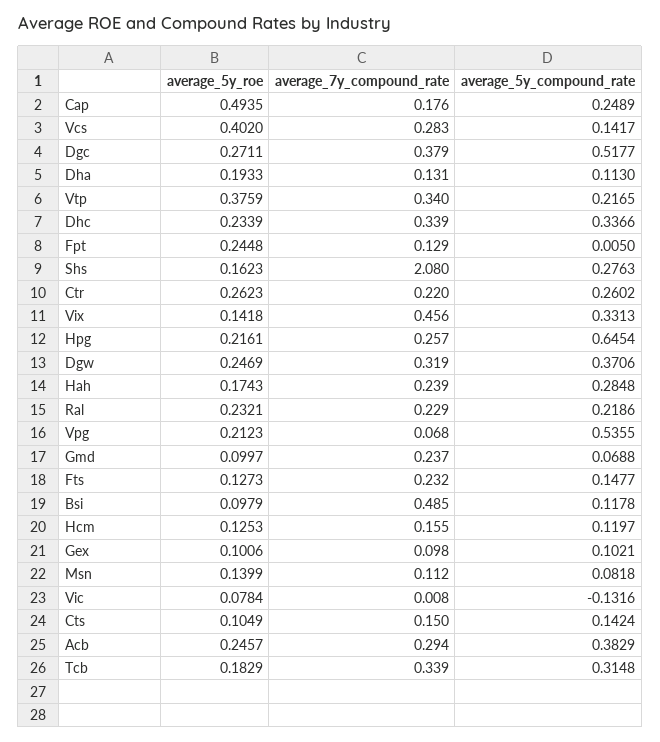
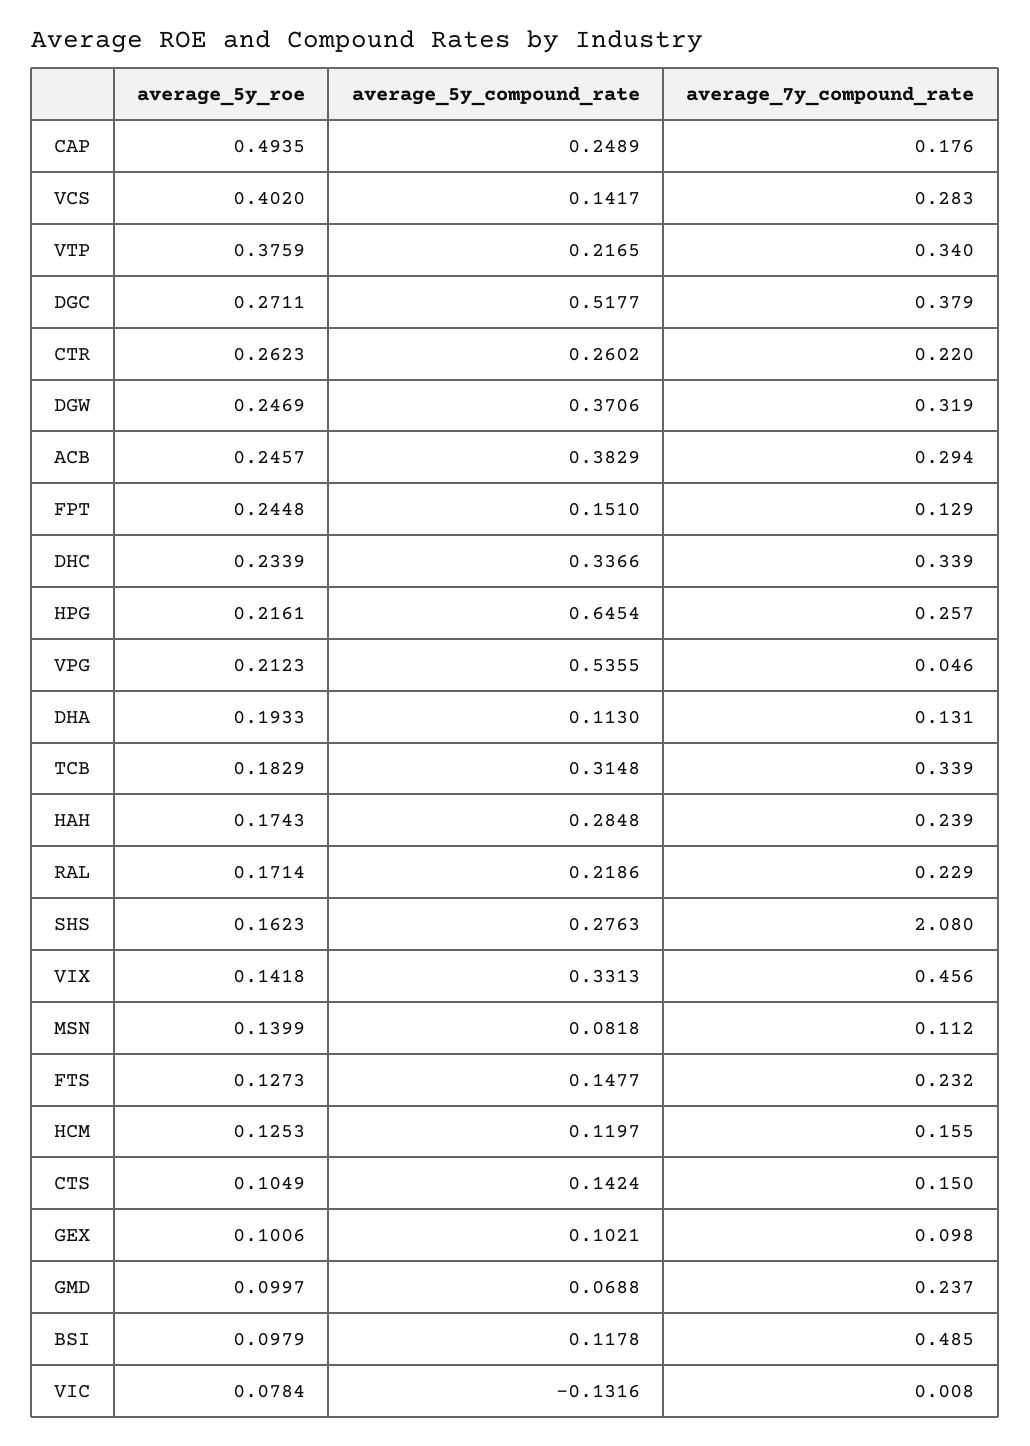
  {
    "average_5y_roe": {
      "Cap": 0.4935,
      "Vcs": 0.402,
      "Dgc": 0.2711,
      "Dha": 0.1933,
      "Vtp": 0.3759,
      "Dhc": 0.2339,
      "Fpt": 0.2448,
      "Shs": 0.1623,
      "Ctr": 0.2623,
      "Vix": 0.1418,
      "Hpg": 0.2161,
      "Dgw": 0.2469,
      "Hah": 0.1743,
-     "Ral": 0.2321,
+     "Ral": 0.1714,
      "Vpg": 0.2123,
      "Gmd": 0.0997,
      "Fts": 0.1273,
      "Bsi": 0.0979,
      "Hcm": 0.1253,
      "Gex": 0.1006,
      "Msn": 0.1399,
      "Vic": 0.0784,
      "Cts": 0.1049,
      "Acb": 0.2457,
      "Tcb": 0.1829
    },
    "average_7y_compound_rate": {
      "Cap": 0.176,
      "Vcs": 0.283,
      "Dgc": 0.379,
      "Dha": 0.131,
      "Vtp": 0.34,
      "Dhc": 0.339,
      "Fpt": 0.129,
      "Shs": 2.08,
      "Ctr": 0.22,
      "Vix": 0.456,
      "Hpg": 0.257,
      "Dgw": 0.319,
      "Hah": 0.239,
      "Ral": 0.229,
-     "Vpg": 0.068,
+     "Vpg": 0.046,
      "Gmd": 0.237,
      "Fts": 0.232,
      "Bsi": 0.485,
      "Hcm": 0.155,
      "Gex": 0.098,
      "Msn": 0.112,
      "Vic": 0.008,
      "Cts": 0.15,
      "Acb": 0.294,
      "Tcb": 0.339
    },
    "average_5y_compound_rate": {
      "Cap": 0.2489,
      "Vcs": 0.1417,
      "Dgc": 0.5177,
      "Dha": 0.113,
      "Vtp": 0.2165,
      "Dhc": 0.3366,
-     "Fpt": 0.005,
+     "Fpt": 0.151,
      "Shs": 0.2763,
      "Ctr": 0.2602,
      "Vix": 0.3313,
      "Hpg": 0.6454,
      "Dgw": 0.3706,
      "Hah": 0.2848,
      "Ral": 0.2186,
      "Vpg": 0.5355,
      "Gmd": 0.0688,
      "Fts": 0.1477,
      "Bsi": 0.1178,
      "Hcm": 0.1197,
      "Gex": 0.1021,
      "Msn": 0.0818,
      "Vic": -0.1316,
      "Cts": 0.1424,
      "Acb": 0.3829,
      "Tcb": 0.3148
    }
  }

